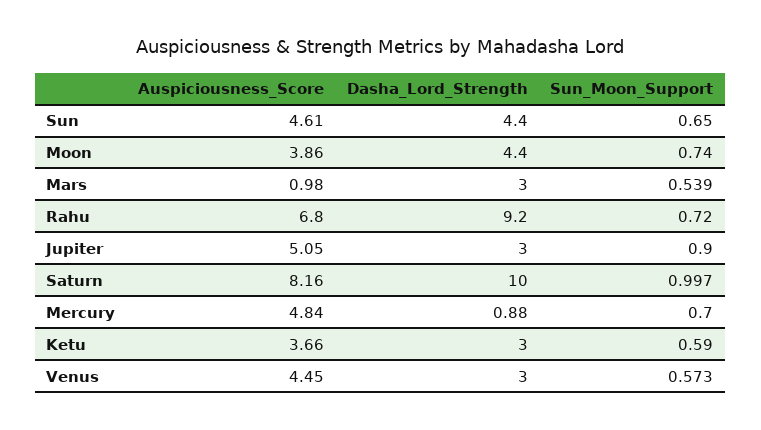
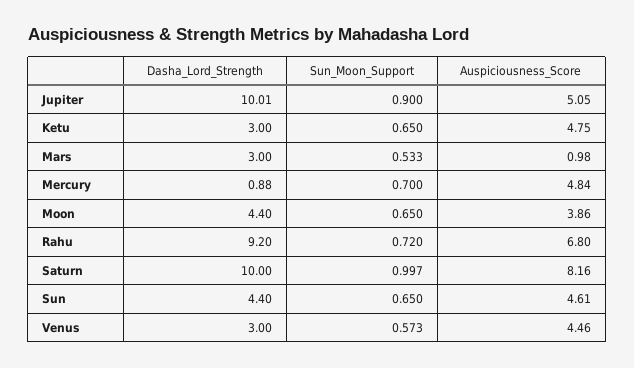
  {
    "Auspiciousness_Score": {
      "Sun": 4.61,
      "Moon": 3.86,
      "Mars": 0.98,
      "Rahu": 6.8,
      "Jupiter": 5.05,
      "Saturn": 8.16,
      "Mercury": 4.84,
-     "Ketu": 3.66,
+     "Ketu": 4.75,
-     "Venus": 4.45
+     "Venus": 4.46
    },
    "Dasha_Lord_Strength": {
      "Sun": 4.4,
      "Moon": 4.4,
      "Mars": 3,
      "Rahu": 9.2,
-     "Jupiter": 3,
+     "Jupiter": 10.01,
      "Saturn": 10,
      "Mercury": 0.88,
      "Ketu": 3,
      "Venus": 3
    },
    "Sun_Moon_Support": {
      "Sun": 0.65,
-     "Moon": 0.74,
+     "Moon": 0.65,
-     "Mars": 0.539,
+     "Mars": 0.533,
      "Rahu": 0.72,
      "Jupiter": 0.9,
      "Saturn": 0.997,
      "Mercury": 0.7,
-     "Ketu": 0.59,
+     "Ketu": 0.65,
      "Venus": 0.573
    }
  }

